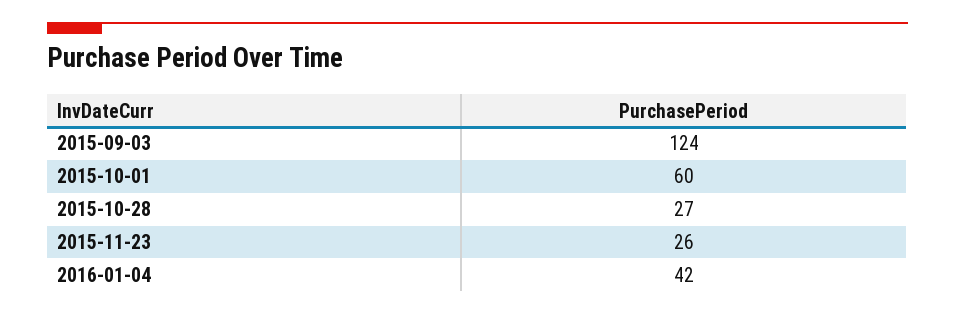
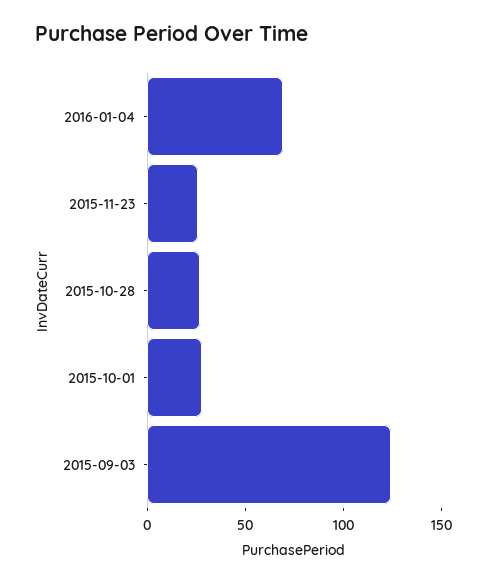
  {
    "2015-09-03": 124,
-   "2015-10-01": 60,
+   "2015-10-01": 30,
    "2015-10-28": 27,
    "2015-11-23": 26,
-   "2016-01-04": 42
+   "2016-01-04": 70
  }

